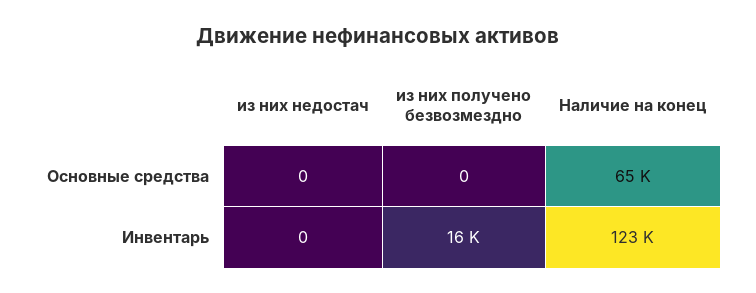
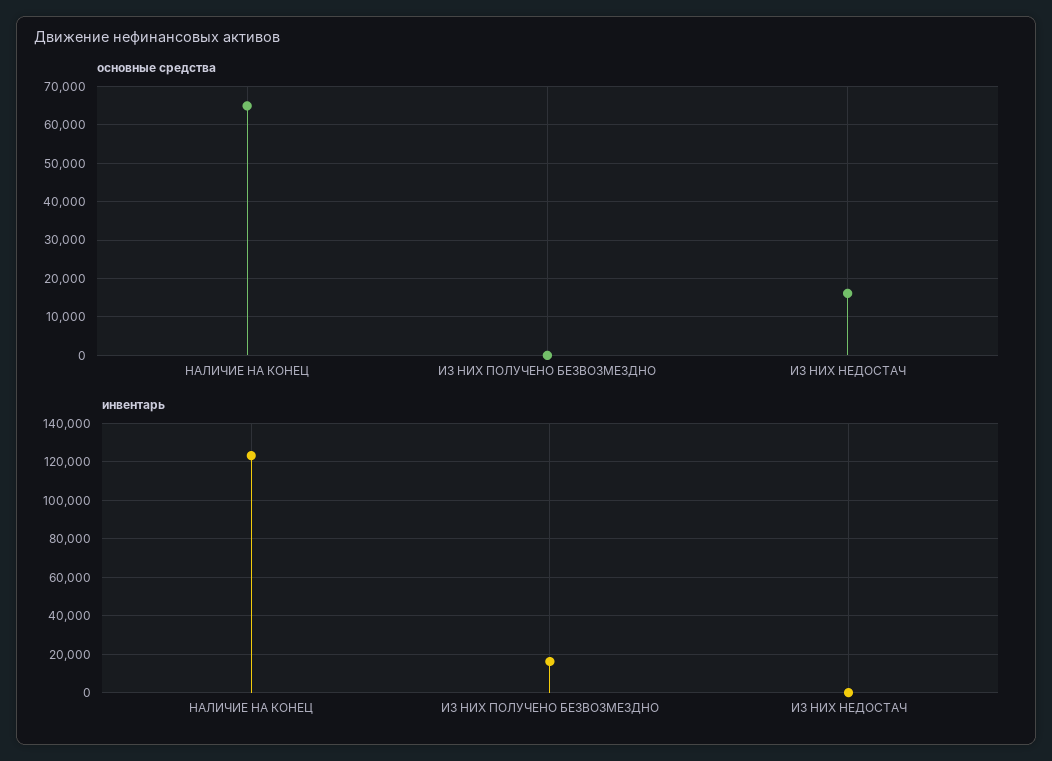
  {
    "Основные средства": {
-     "из них недостач": 0,
+     "из них недостач": 16000,
      "из них получено безвозмездно": 0,
      "Наличие на конец": 65000
    },
    "Инвентарь": {
      "из них недостач": 0,
      "из них получено безвозмездно": 16000,
      "Наличие на конец": 123000
    }
  }

